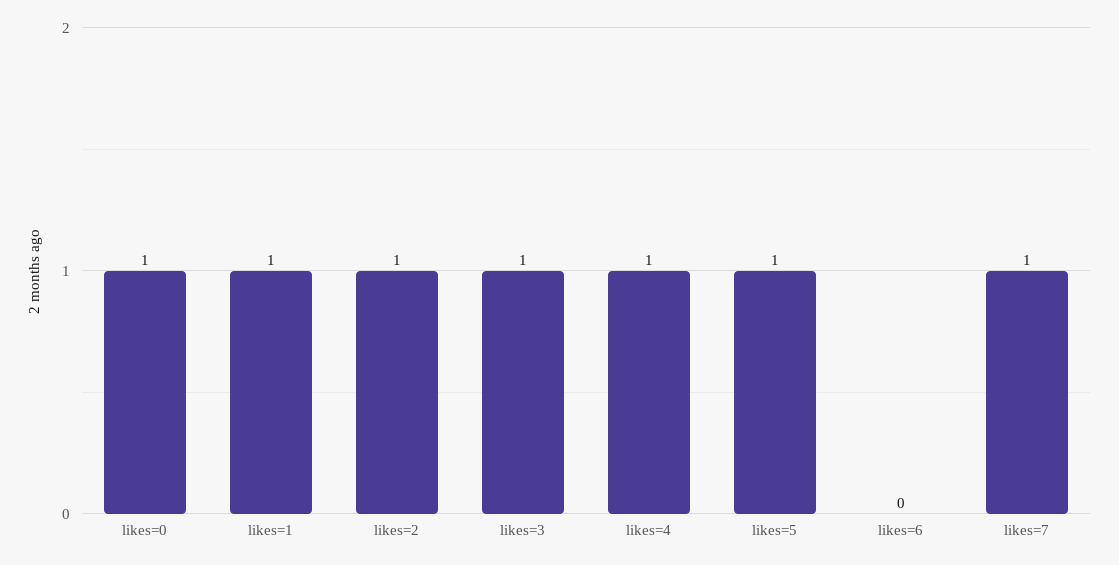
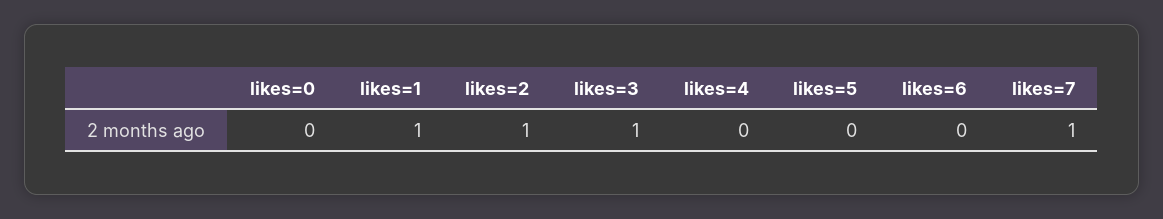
  {
-   "likes=0": 1,
+   "likes=0": 0,
    "likes=1": 1,
    "likes=2": 1,
    "likes=3": 1,
-   "likes=4": 1,
+   "likes=4": 0,
-   "likes=5": 1,
+   "likes=5": 0,
    "likes=6": 0,
    "likes=7": 1
  }

